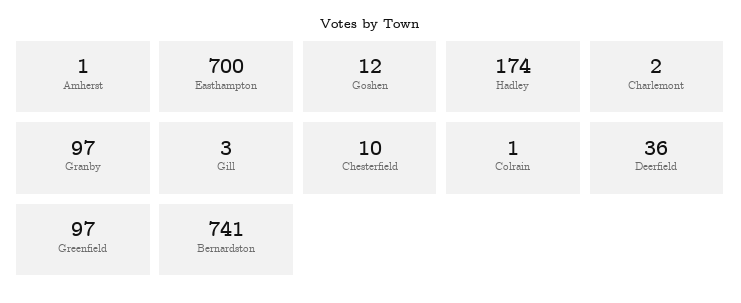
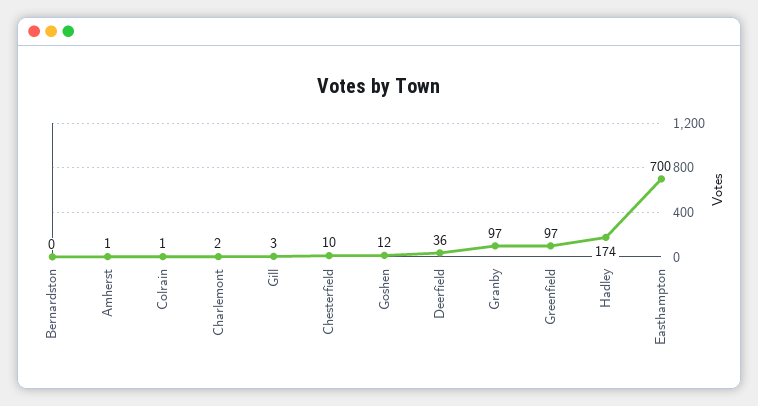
  {
    "Amherst": 1,
    "Easthampton": 700,
    "Goshen": 12,
    "Hadley": 174,
    "Charlemont": 2,
    "Granby": 97,
    "Gill": 3,
    "Chesterfield": 10,
    "Colrain": 1,
    "Deerfield": 36,
    "Greenfield": 97,
-   "Bernardston": 741
+   "Bernardston": 0
  }

